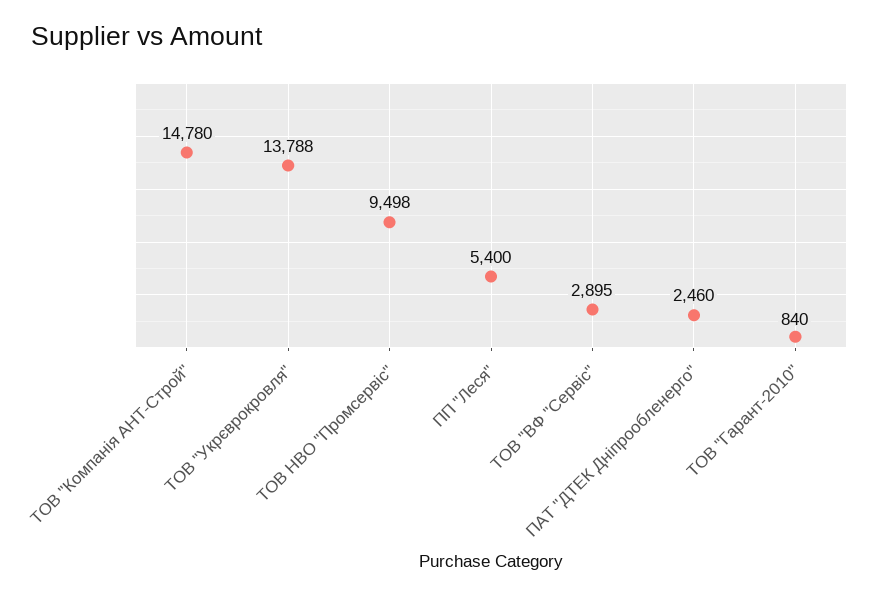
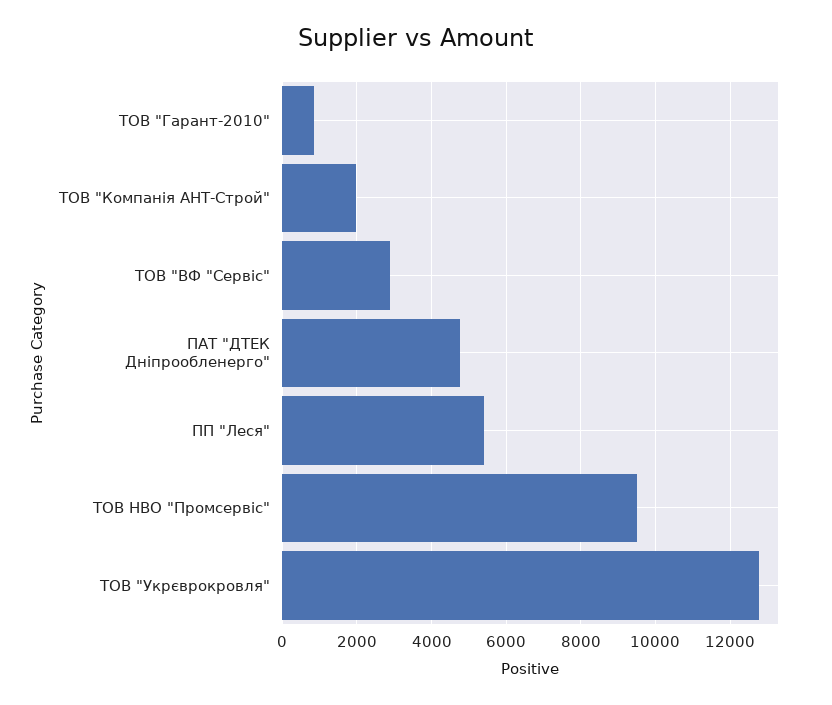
  {
-   "ТОВ \"Компанія АНТ-Строй\"": 14780,
+   "ТОВ \"Компанія АНТ-Строй\"": 2000,
-   "ТОВ \"Укрєврокровля\"": 13788,
+   "ТОВ \"Укрєврокровля\"": 12800,
    "ТОВ НВО \"Промсервіс\"": 9498,
    "ПП \"Леся\"": 5400,
    "ТОВ \"ВФ \"Сервіс\"": 2895,
-   "ПАТ \"ДТЕК Дніпрообленерго\"": 2460,
+   "ПАТ \"ДТЕК Дніпрообленерго\"": 4800,
    "ТОВ \"Гарант-2010\"": 840
  }

